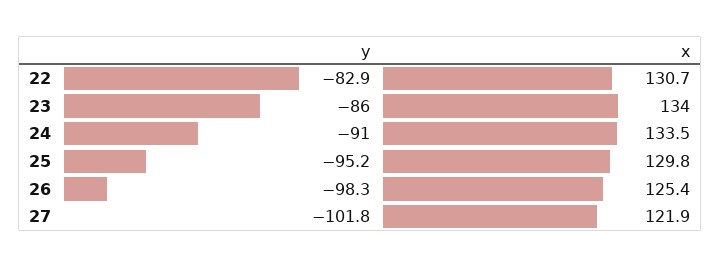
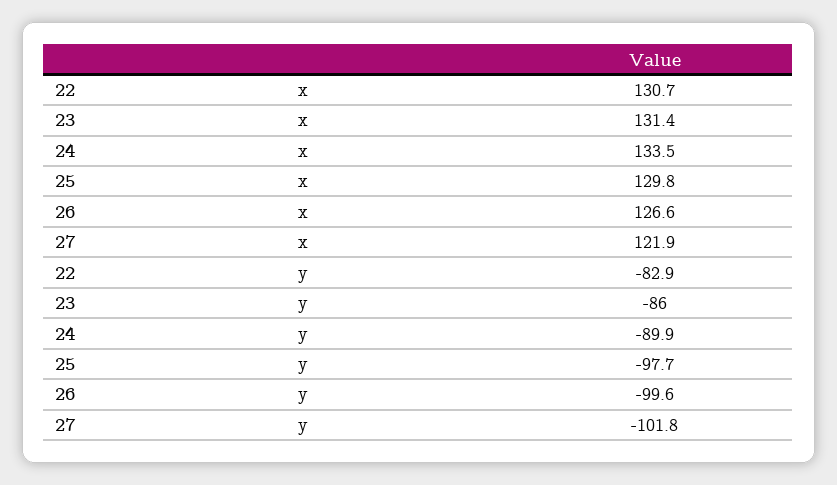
  {
    "y": {
      "22": -82.9,
      "23": -86,
-     "24": -91,
+     "24": -89.9,
-     "25": -95.2,
+     "25": -97.7,
-     "26": -98.3,
+     "26": -99.6,
      "27": -101.8
    },
    "x": {
      "22": 130.7,
-     "23": 134,
+     "23": 131.4,
      "24": 133.5,
      "25": 129.8,
-     "26": 125.4,
+     "26": 126.6,
      "27": 121.9
    }
  }

